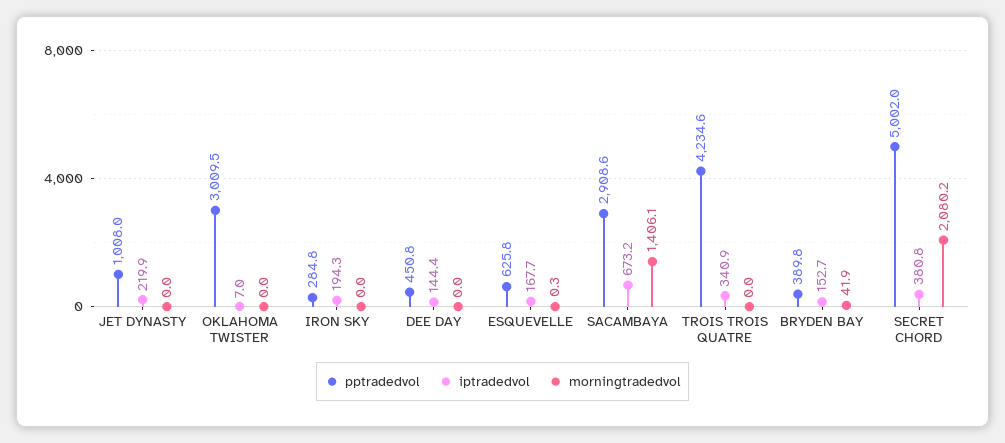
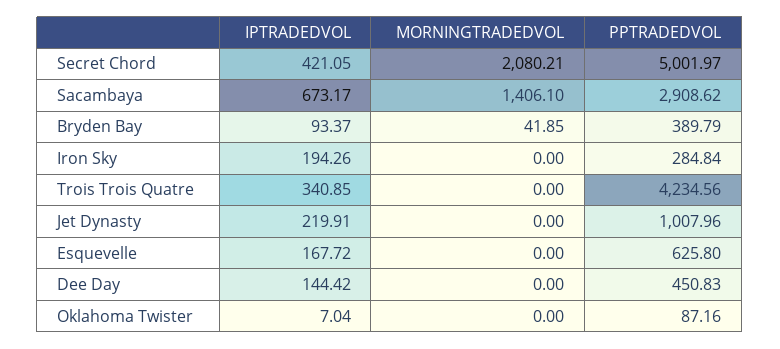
  {
    "pptradedvol": {
      "JET DYNASTY": 1007.96,
-     "OKLAHOMA TWISTER": 3009.5,
+     "OKLAHOMA TWISTER": 87.16,
      "IRON SKY": 284.84,
      "DEE DAY": 450.83,
      "ESQUEVELLE": 625.8,
      "SACAMBAYA": 2908.62,
      "TROIS TROIS QUATRE": 4234.56,
      "BRYDEN BAY": 389.79,
      "SECRET CHORD": 5001.97
    },
    "iptradedvol": {
      "JET DYNASTY": 219.91,
      "OKLAHOMA TWISTER": 7.04,
      "IRON SKY": 194.26,
      "DEE DAY": 144.42,
      "ESQUEVELLE": 167.72,
      "SACAMBAYA": 673.17,
      "TROIS TROIS QUATRE": 340.85,
-     "BRYDEN BAY": 152.7,
+     "BRYDEN BAY": 93.37,
-     "SECRET CHORD": 380.8
+     "SECRET CHORD": 421.05
    },
    "morningtradedvol": {
      "JET DYNASTY": 0,
      "OKLAHOMA TWISTER": 0,
      "IRON SKY": 0,
      "DEE DAY": 0,
-     "ESQUEVELLE": 0.3,
+     "ESQUEVELLE": 0,
      "SACAMBAYA": 1406.1,
      "TROIS TROIS QUATRE": 0,
      "BRYDEN BAY": 41.85,
      "SECRET CHORD": 2080.21
    }
  }

